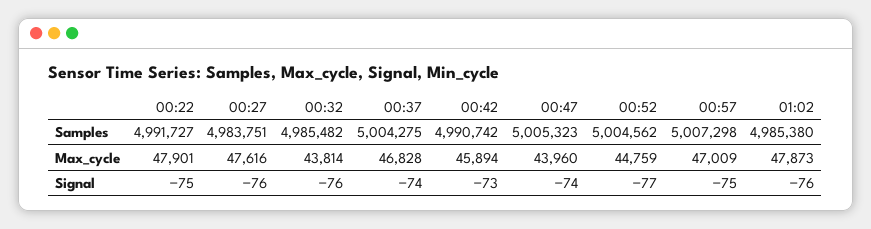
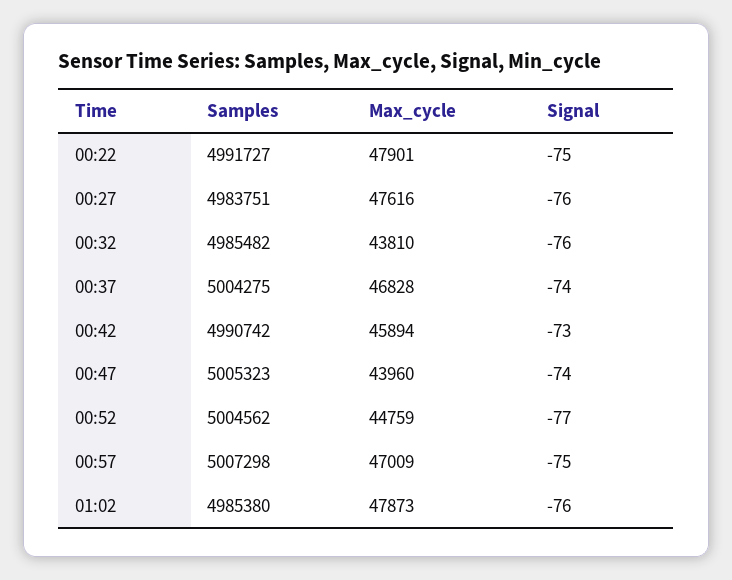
  {
    "00:22": {
      "Samples": 4991727,
      "Max_cycle": 47901,
      "Signal": -75
    },
    "00:27": {
      "Samples": 4983751,
      "Max_cycle": 47616,
      "Signal": -76
    },
    "00:32": {
      "Samples": 4985482,
-     "Max_cycle": 43814,
+     "Max_cycle": 43810,
      "Signal": -76
    },
    "00:37": {
      "Samples": 5004275,
      "Max_cycle": 46828,
      "Signal": -74
    },
    "00:42": {
      "Samples": 4990742,
      "Max_cycle": 45894,
      "Signal": -73
    },
    "00:47": {
      "Samples": 5005323,
      "Max_cycle": 43960,
      "Signal": -74
    },
    "00:52": {
      "Samples": 5004562,
      "Max_cycle": 44759,
      "Signal": -77
    },
    "00:57": {
      "Samples": 5007298,
      "Max_cycle": 47009,
      "Signal": -75
    },
    "01:02": {
      "Samples": 4985380,
      "Max_cycle": 47873,
      "Signal": -76
    }
  }

